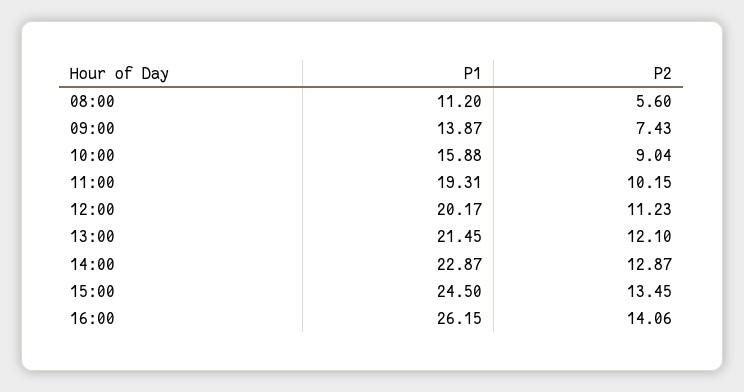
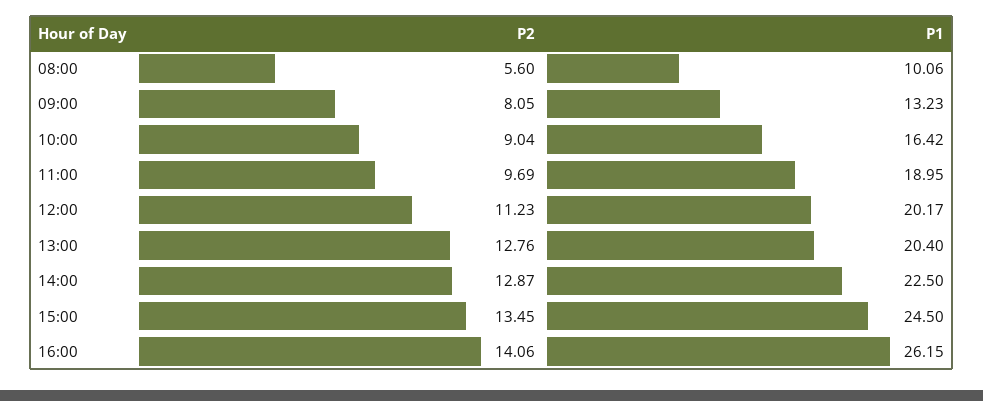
  {
    "P1": {
-     "08:00": 11.2,
+     "08:00": 10.06,
-     "09:00": 13.87,
+     "09:00": 13.23,
-     "10:00": 15.88,
+     "10:00": 16.42,
-     "11:00": 19.31,
+     "11:00": 18.95,
      "12:00": 20.17,
-     "13:00": 21.45,
+     "13:00": 20.4,
-     "14:00": 22.87,
+     "14:00": 22.5,
      "15:00": 24.5,
      "16:00": 26.15
    },
    "P2": {
      "08:00": 5.6,
-     "09:00": 7.43,
+     "09:00": 8.05,
      "10:00": 9.04,
-     "11:00": 10.15,
+     "11:00": 9.69,
      "12:00": 11.23,
-     "13:00": 12.1,
+     "13:00": 12.76,
      "14:00": 12.87,
      "15:00": 13.45,
      "16:00": 14.06
    }
  }

